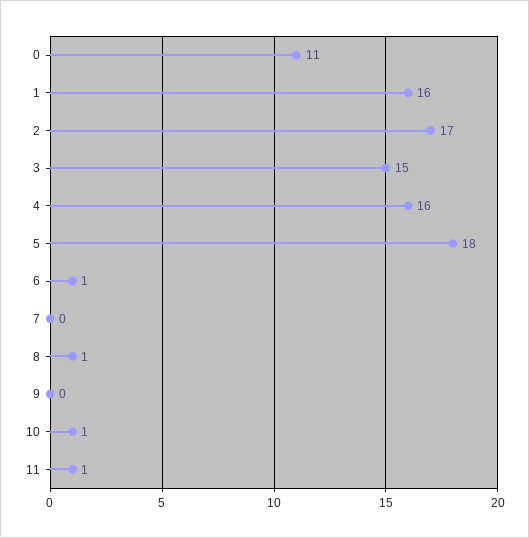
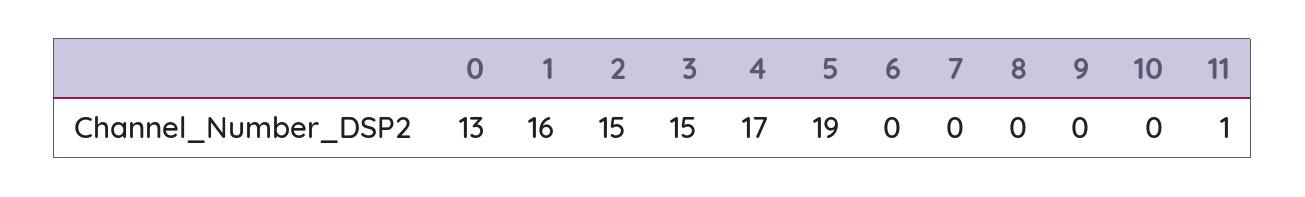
  {
-   "0": 11,
+   "0": 13,
    "1": 16,
-   "2": 17,
+   "2": 15,
    "3": 15,
-   "4": 16,
+   "4": 17,
-   "5": 18,
+   "5": 19,
-   "6": 1,
+   "6": 0,
    "7": 0,
-   "8": 1,
+   "8": 0,
    "9": 0,
-   "10": 1,
+   "10": 0,
    "11": 1
  }

